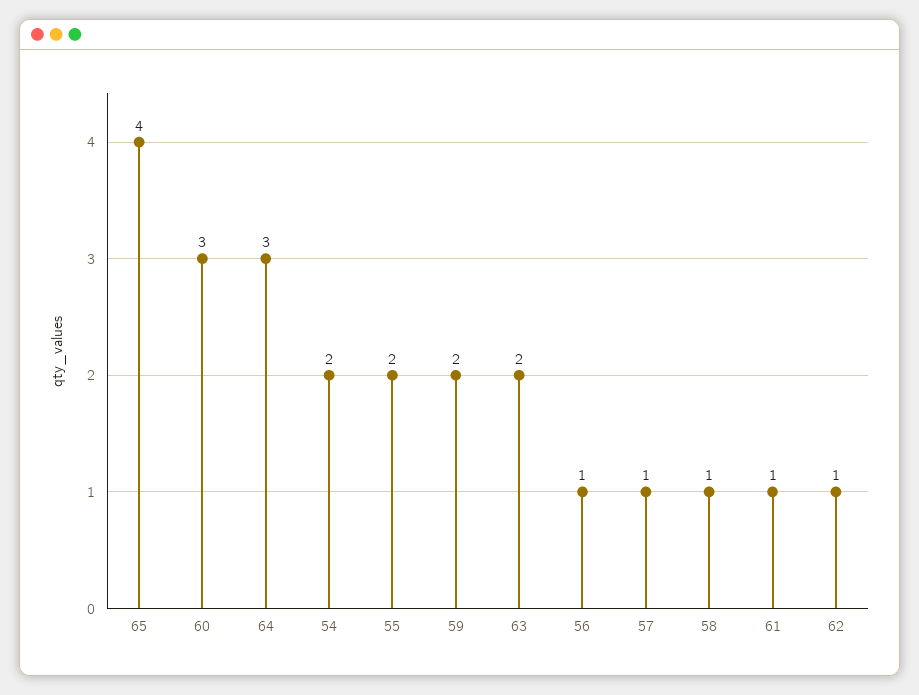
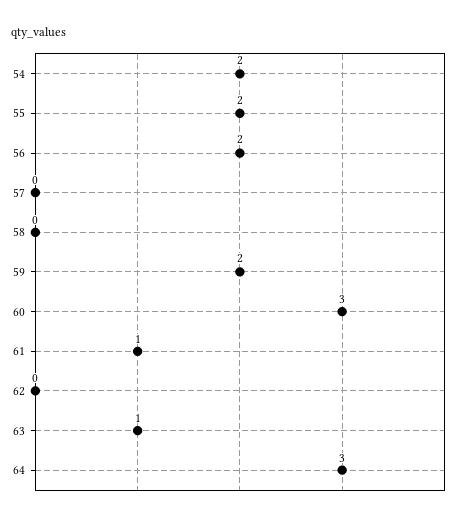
  {
-   "65": 4,
    "60": 3,
    "64": 3,
    "54": 2,
    "55": 2,
    "59": 2,
-   "63": 2,
+   "63": 1,
-   "56": 1,
+   "56": 2,
-   "57": 1,
+   "57": 0,
-   "58": 1,
+   "58": 0,
    "61": 1,
-   "62": 1
+   "62": 0
  }

